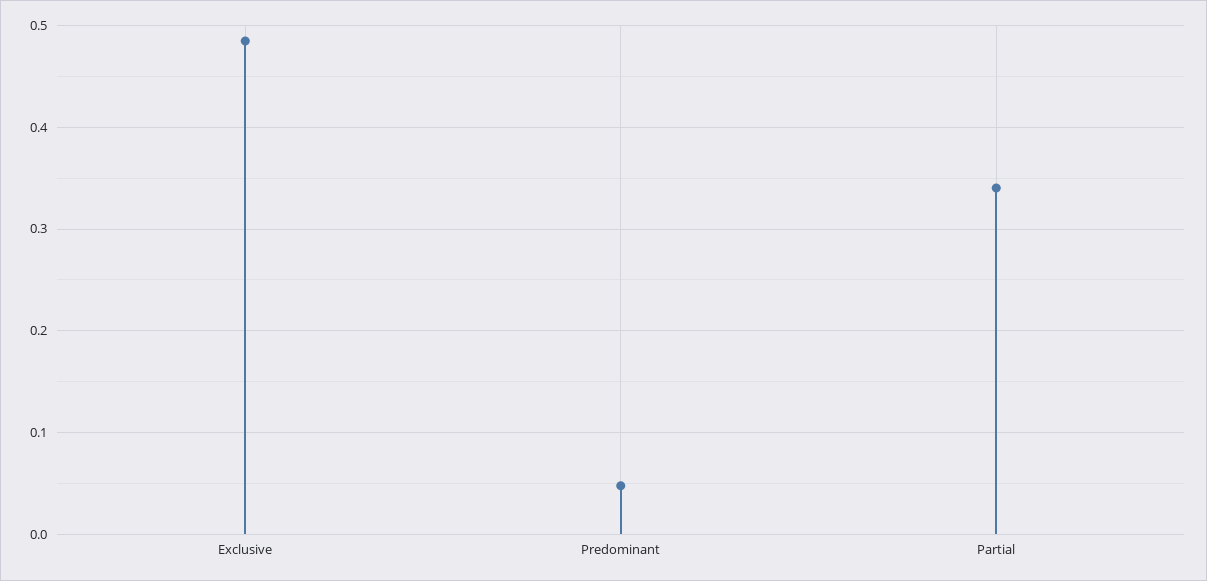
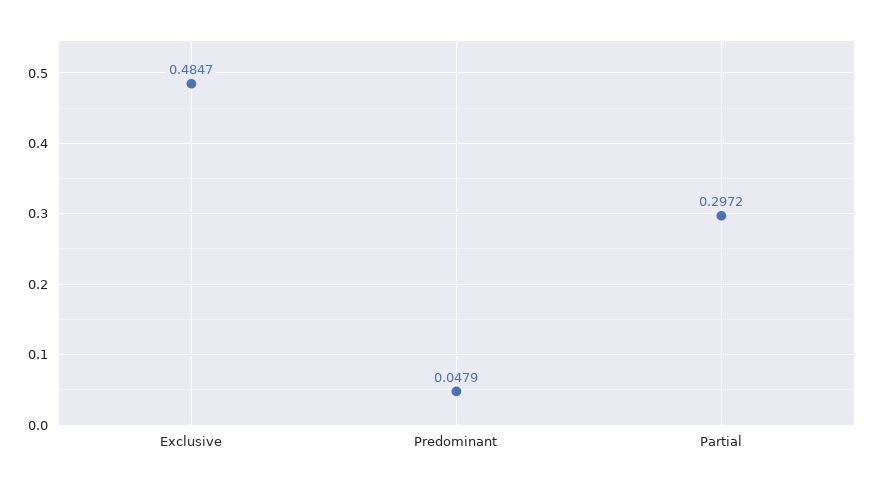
  {
    "Exclusive": 0.4847,
    "Predominant": 0.0479,
-   "Partial": 0.34
+   "Partial": 0.2972
  }

